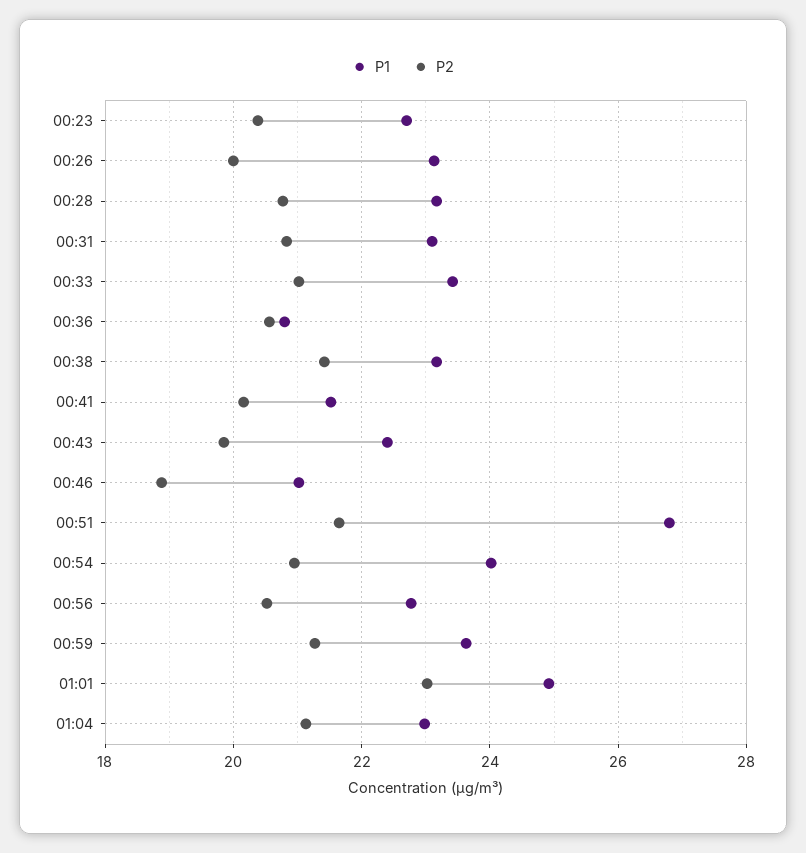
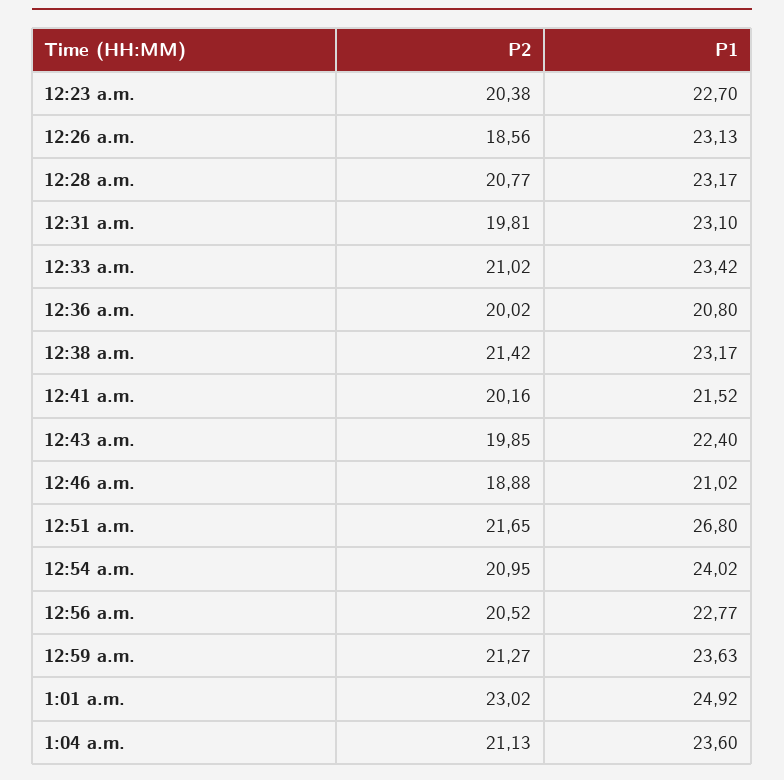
  {
    "P1": {
      "00:23": 22.7,
      "00:26": 23.13,
      "00:28": 23.17,
      "00:31": 23.1,
      "00:33": 23.42,
      "00:36": 20.8,
      "00:38": 23.17,
      "00:41": 21.52,
      "00:43": 22.4,
      "00:46": 21.02,
      "00:51": 26.8,
      "00:54": 24.02,
      "00:56": 22.77,
      "00:59": 23.63,
      "01:01": 24.92,
-     "01:04": 23
+     "01:04": 23.6
    },
    "P2": {
      "00:23": 20.38,
-     "00:26": 20,
+     "00:26": 18.56,
      "00:28": 20.77,
-     "00:31": 20.8,
+     "00:31": 19.81,
      "00:33": 21.02,
-     "00:36": 20.6,
+     "00:36": 20.02,
      "00:38": 21.42,
      "00:41": 20.16,
      "00:43": 19.85,
      "00:46": 18.88,
      "00:51": 21.65,
      "00:54": 20.95,
      "00:56": 20.52,
      "00:59": 21.27,
      "01:01": 23.02,
      "01:04": 21.13
    }
  }

